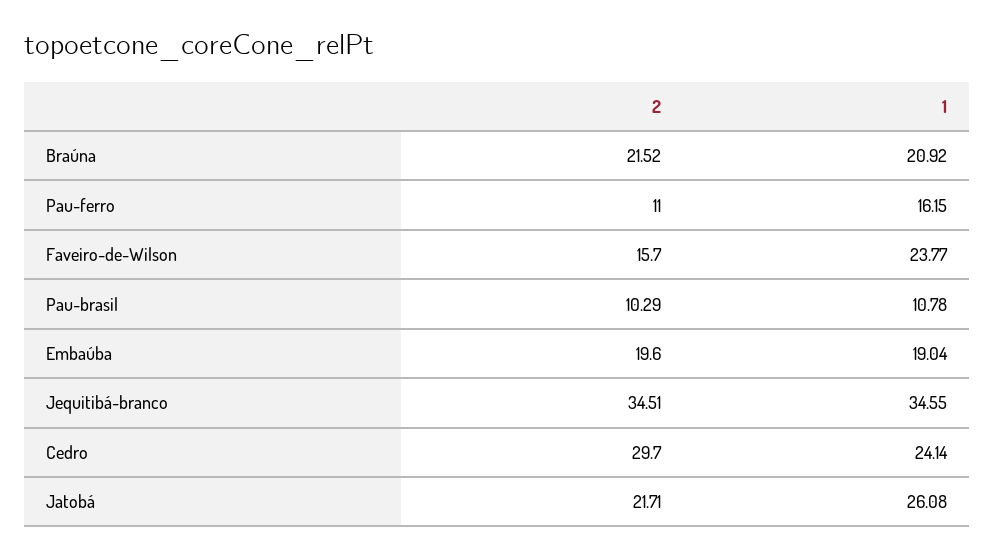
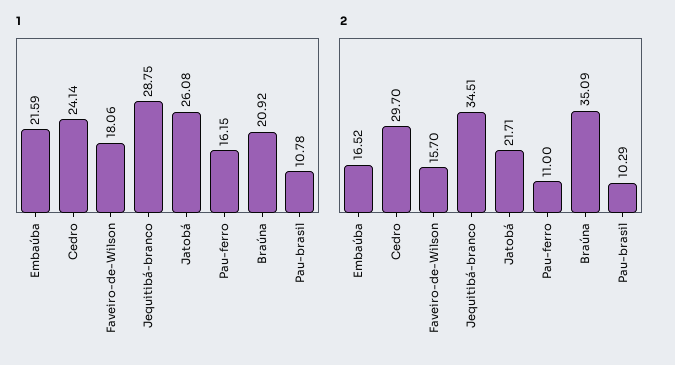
  {
    "2": {
-     "Braúna": 21.52,
+     "Braúna": 35.09,
      "Pau-ferro": 11,
      "Faveiro-de-Wilson": 15.7,
      "Pau-brasil": 10.29,
-     "Embaúba": 19.6,
+     "Embaúba": 16.52,
      "Jequitibá-branco": 34.51,
      "Cedro": 29.7,
      "Jatobá": 21.71
    },
    "1": {
      "Braúna": 20.92,
      "Pau-ferro": 16.15,
-     "Faveiro-de-Wilson": 23.77,
+     "Faveiro-de-Wilson": 18.06,
      "Pau-brasil": 10.78,
-     "Embaúba": 19.04,
+     "Embaúba": 21.59,
-     "Jequitibá-branco": 34.55,
+     "Jequitibá-branco": 28.75,
      "Cedro": 24.14,
      "Jatobá": 26.08
    }
  }

